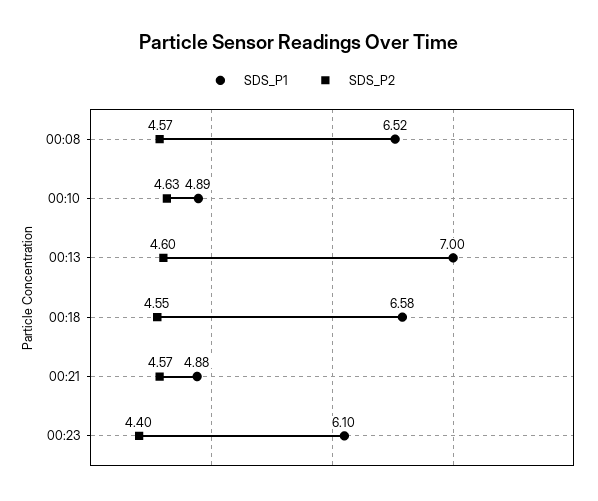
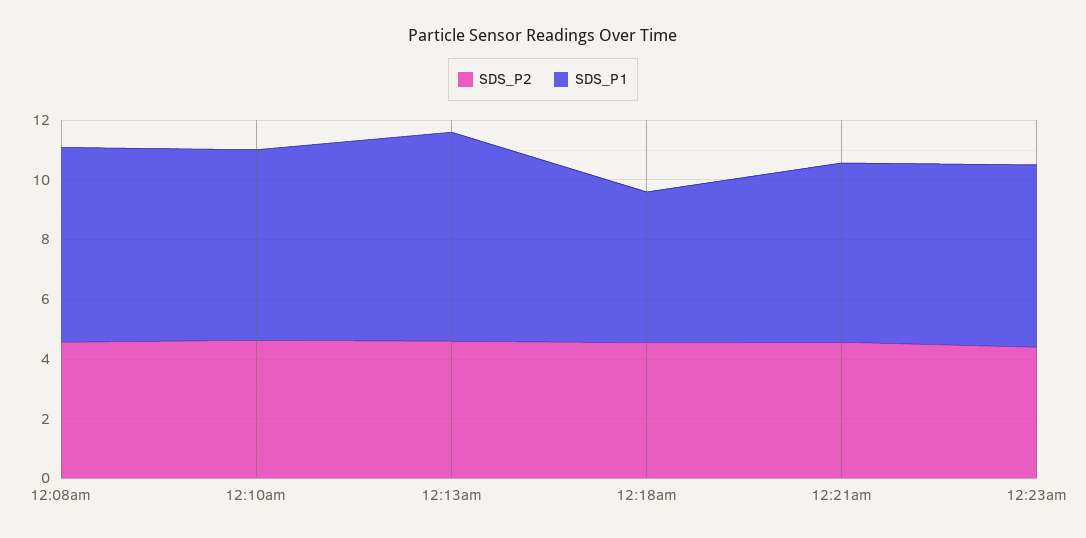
  {
    "SDS_P1": {
      "00:08": 6.52,
-     "00:10": 4.89,
+     "00:10": 6.5,
      "00:13": 7,
-     "00:18": 6.58,
+     "00:18": 5,
-     "00:21": 4.88,
+     "00:21": 6,
      "00:23": 6.1
    },
    "SDS_P2": {
      "00:08": 4.57,
      "00:10": 4.63,
      "00:13": 4.6,
      "00:18": 4.55,
      "00:21": 4.57,
      "00:23": 4.4
    }
  }

